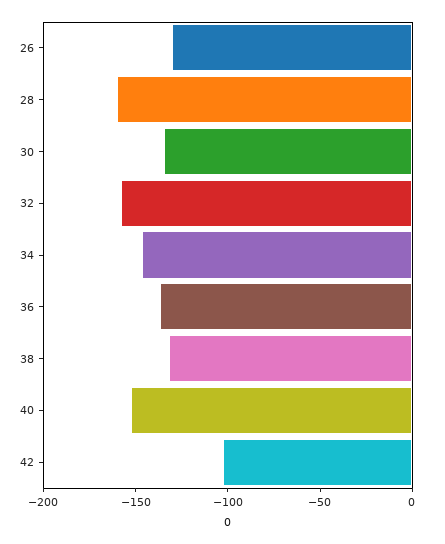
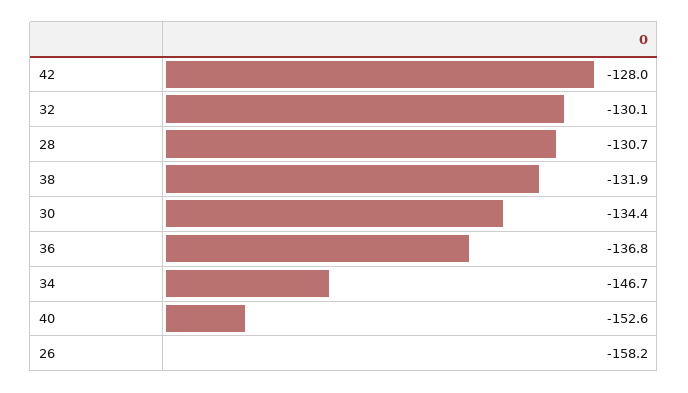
  {
-   "26": -130,
+   "26": -158.2,
-   "28": -160,
+   "28": -130.7,
    "30": -134.4,
-   "32": -160,
+   "32": -130.1,
    "34": -146.7,
    "36": -136.8,
    "38": -131.9,
    "40": -152.6,
-   "42": -100
+   "42": -128
  }

